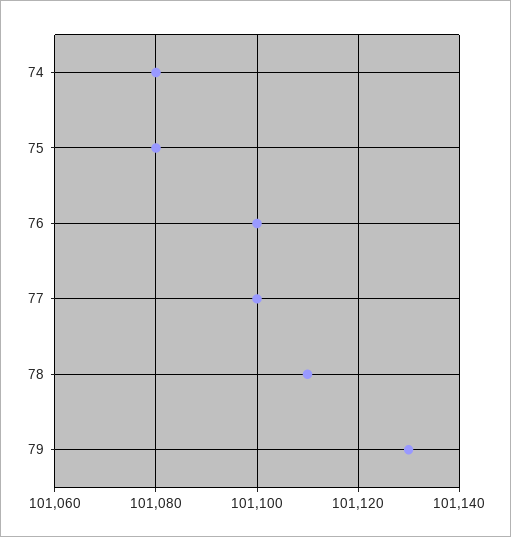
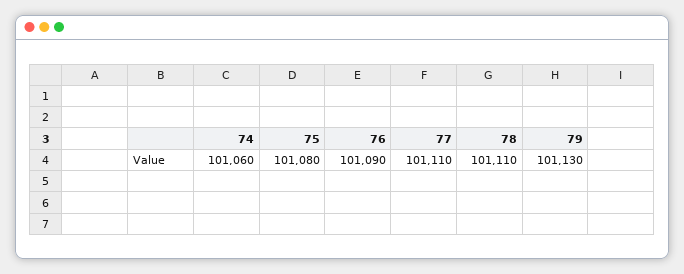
  {
-   "74": 101080,
+   "74": 101060,
    "75": 101080,
-   "76": 101100,
+   "76": 101090,
-   "77": 101100,
+   "77": 101110,
    "78": 101110,
    "79": 101130
  }

